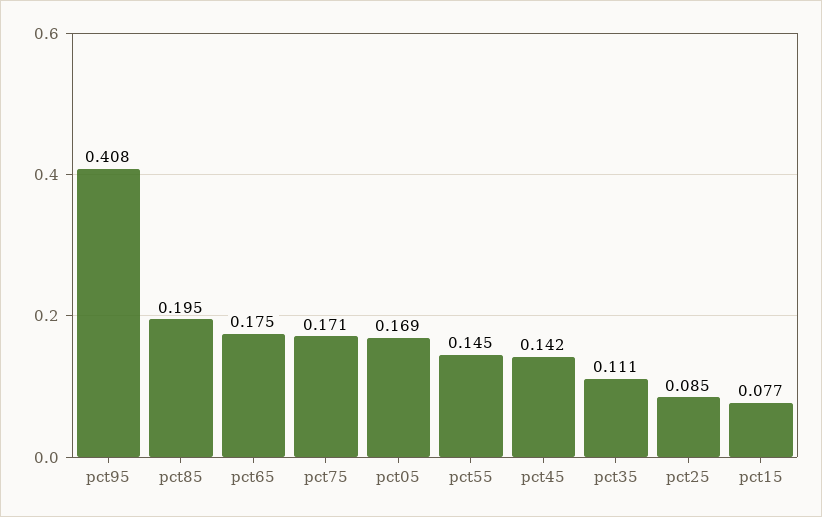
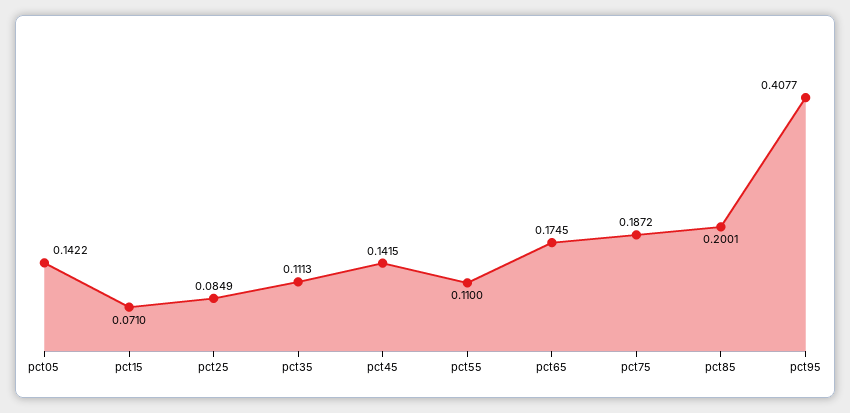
  {
    "pct95": 0.4077,
-   "pct85": 0.195,
+   "pct85": 0.2001,
    "pct65": 0.1745,
-   "pct75": 0.171,
+   "pct75": 0.1872,
-   "pct05": 0.169,
+   "pct05": 0.1422,
-   "pct55": 0.145,
+   "pct55": 0.11,
    "pct45": 0.1415,
    "pct35": 0.1113,
    "pct25": 0.0849,
-   "pct15": 0.077
+   "pct15": 0.071
  }

